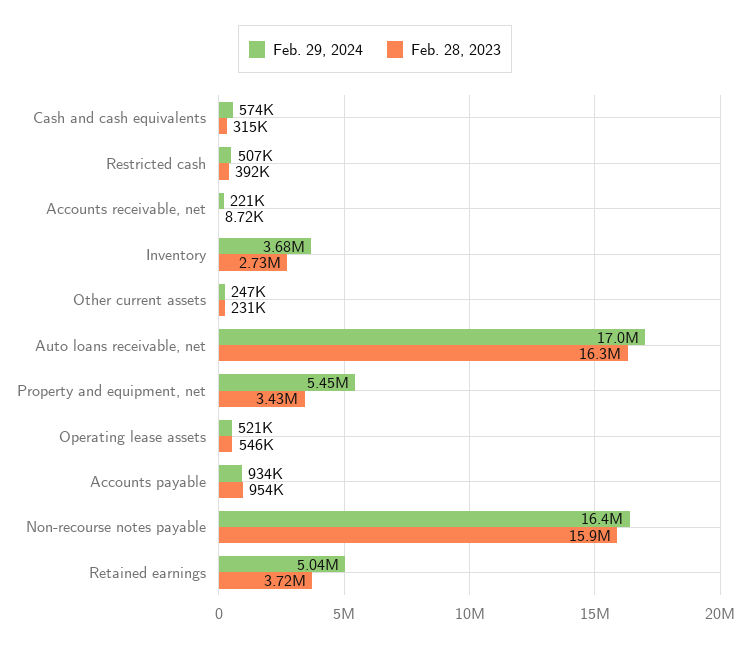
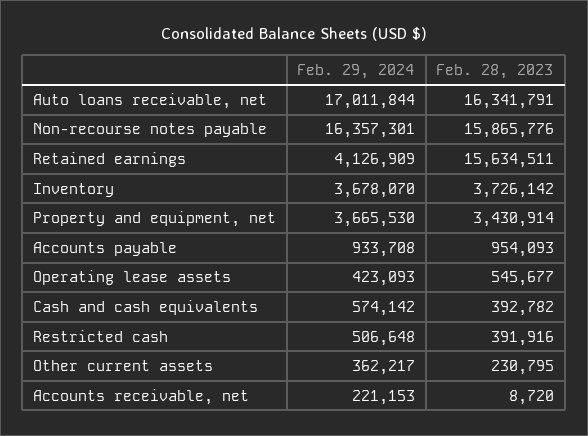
  {
    "Feb. 29, 2024": {
      "Cash and cash equivalents": 574142,
      "Restricted cash": 506648,
      "Accounts receivable, net": 221153,
      "Inventory": 3678070,
-     "Other current assets": 247000,
+     "Other current assets": 362217,
      "Auto loans receivable, net": 17011844,
-     "Property and equipment, net": 5450000,
+     "Property and equipment, net": 3665530,
-     "Operating lease assets": 521000,
+     "Operating lease assets": 423093,
      "Accounts payable": 933708,
      "Non-recourse notes payable": 16357301,
-     "Retained earnings": 5040000
+     "Retained earnings": 4126909
    },
    "Feb. 28, 2023": {
-     "Cash and cash equivalents": 315000,
+     "Cash and cash equivalents": 392782,
      "Restricted cash": 391916,
      "Accounts receivable, net": 8720,
-     "Inventory": 2730000,
+     "Inventory": 3726142,
      "Other current assets": 230795,
      "Auto loans receivable, net": 16341791,
      "Property and equipment, net": 3430914,
      "Operating lease assets": 545677,
      "Accounts payable": 954093,
      "Non-recourse notes payable": 15865776,
-     "Retained earnings": 3720000
+     "Retained earnings": 15634511
    }
  }

